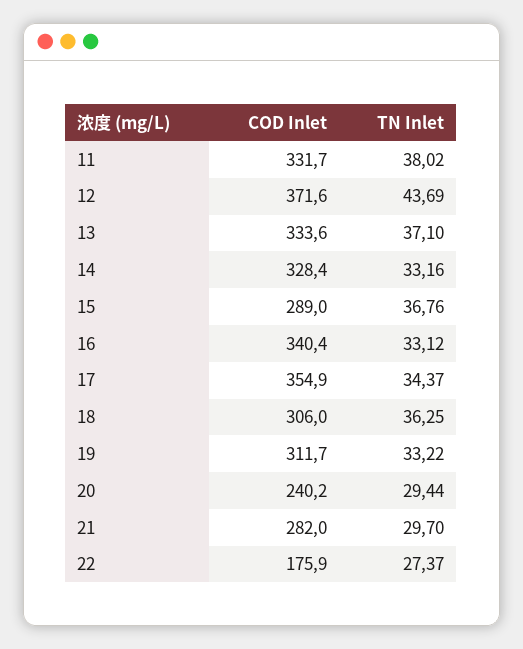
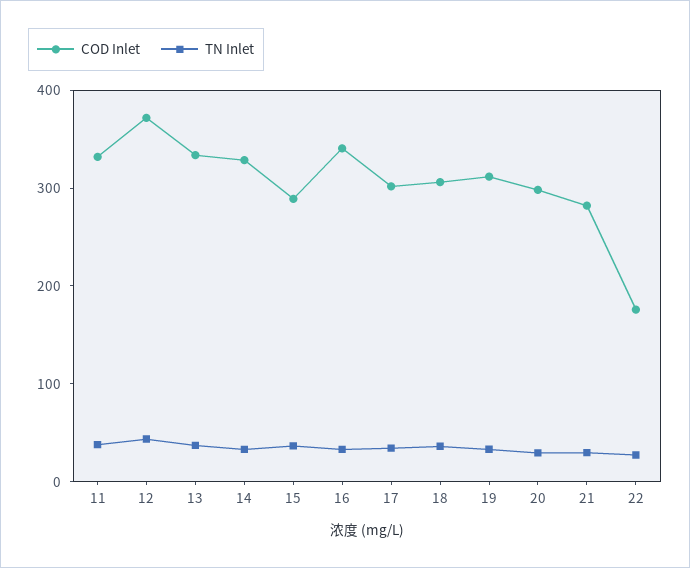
  {
    "COD Inlet": {
      "11": 331.7,
      "12": 371.6,
      "13": 333.6,
      "14": 328.4,
      "15": 289,
      "16": 340.4,
-     "17": 354.9,
+     "17": 300,
      "18": 306,
      "19": 311.7,
-     "20": 240.2,
+     "20": 300,
      "21": 282,
      "22": 175.9
    },
    "TN Inlet": {
      "11": 38.02,
      "12": 43.69,
      "13": 37.1,
      "14": 33.16,
      "15": 36.76,
      "16": 33.12,
      "17": 34.37,
      "18": 36.25,
      "19": 33.22,
      "20": 29.44,
      "21": 29.7,
      "22": 27.37
    }
  }

